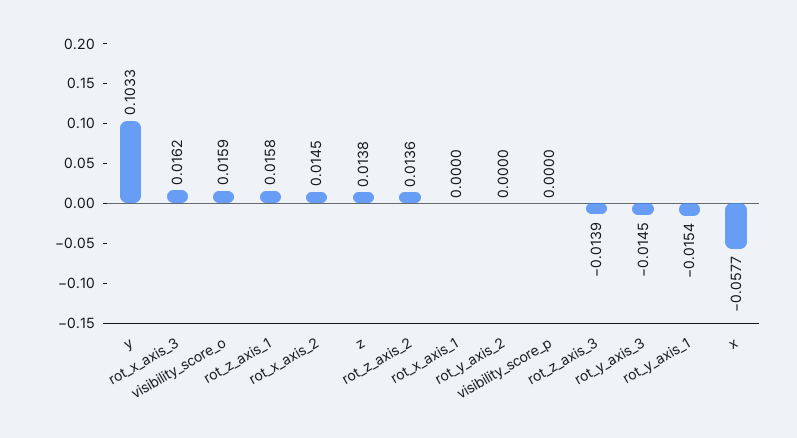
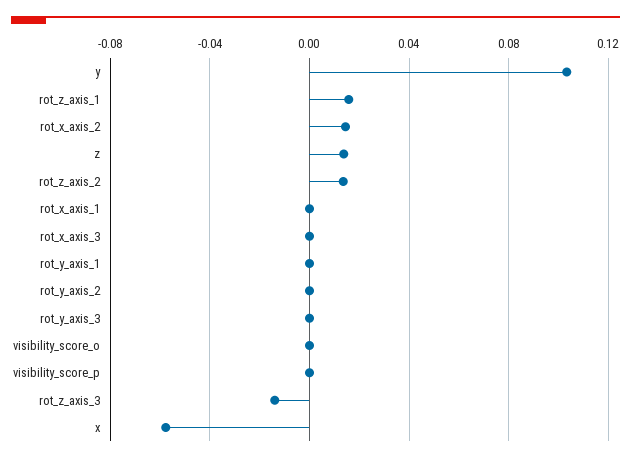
  {
    "y": 0.1033,
-   "rot_x_axis_3": 0.0162,
+   "rot_x_axis_3": 0,
-   "visibility_score_o": 0.0159,
+   "visibility_score_o": 0,
    "rot_z_axis_1": 0.0158,
    "rot_x_axis_2": 0.0145,
    "z": 0.0138,
    "rot_z_axis_2": 0.0136,
    "rot_x_axis_1": 0,
    "rot_y_axis_2": 0,
    "visibility_score_p": 0,
    "rot_z_axis_3": -0.0139,
-   "rot_y_axis_3": -0.0145,
+   "rot_y_axis_3": 0,
-   "rot_y_axis_1": -0.0154,
+   "rot_y_axis_1": 0,
    "x": -0.0577
  }

